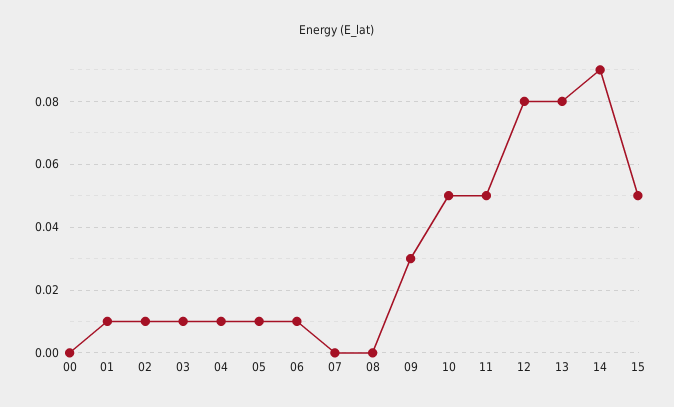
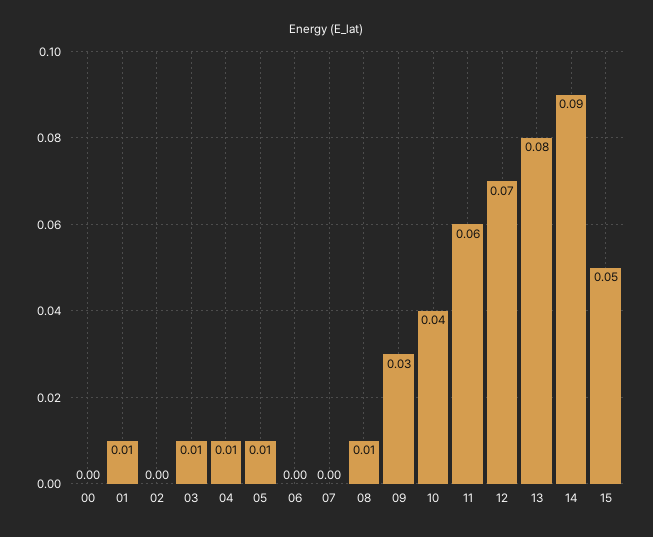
  {
    "00": 0,
    "01": 0.01,
-   "02": 0.01,
+   "02": 0,
    "03": 0.01,
    "04": 0.01,
    "05": 0.01,
-   "06": 0.01,
+   "06": 0,
    "07": 0,
-   "08": 0,
+   "08": 0.01,
    "09": 0.03,
-   "10": 0.05,
+   "10": 0.04,
-   "11": 0.05,
+   "11": 0.06,
-   "12": 0.08,
+   "12": 0.07,
    "13": 0.08,
    "14": 0.09,
    "15": 0.05
  }

